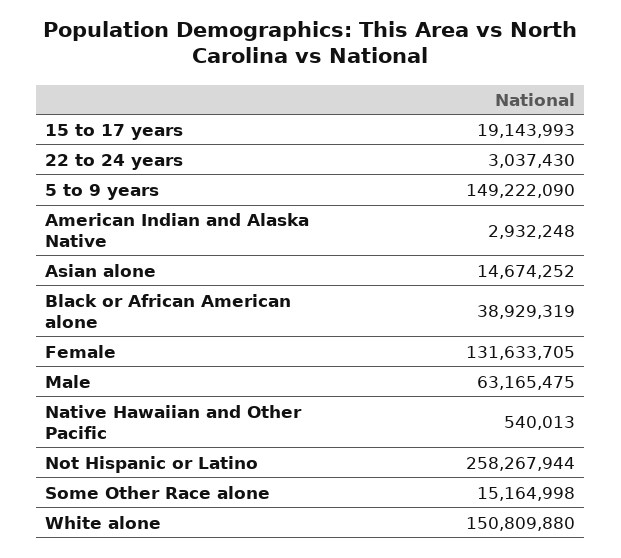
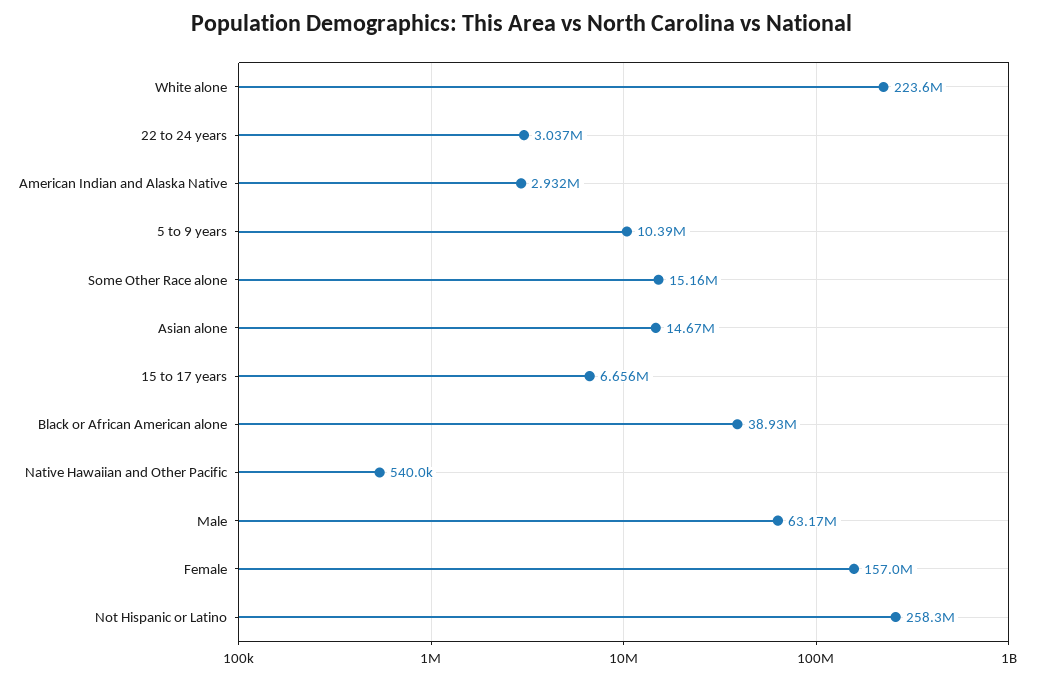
  {
-   "15 to 17 years": 19143993,
+   "15 to 17 years": 6656000,
    "22 to 24 years": 3037430,
-   "5 to 9 years": 149222090,
+   "5 to 9 years": 10390000,
    "American Indian and Alaska Native": 2932248,
    "Asian alone": 14674252,
    "Black or African American alone": 38929319,
-   "Female": 131633705,
+   "Female": 157000000,
    "Male": 63165475,
    "Native Hawaiian and Other Pacific": 540013,
    "Not Hispanic or Latino": 258267944,
    "Some Other Race alone": 15164998,
-   "White alone": 150809880
+   "White alone": 223600000
  }

